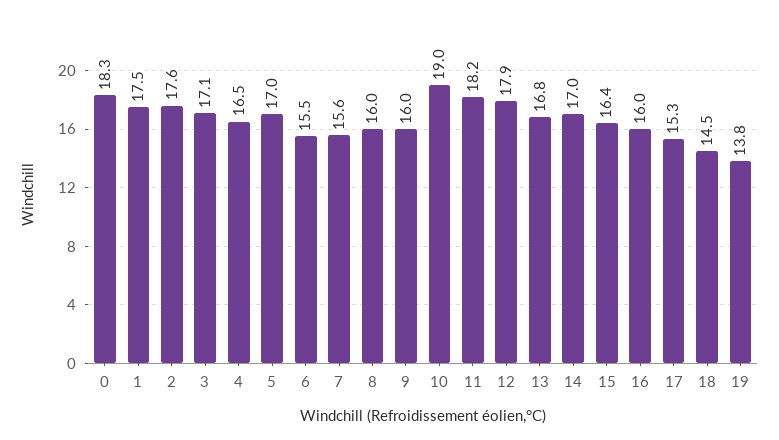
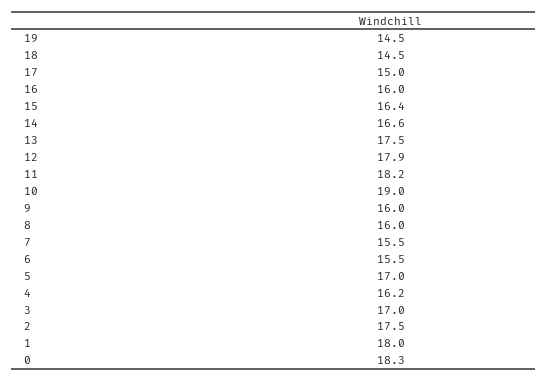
  {
    "0": 18.3,
-   "1": 17.5,
+   "1": 18,
-   "2": 17.6,
+   "2": 17.5,
-   "3": 17.1,
+   "3": 17,
-   "4": 16.5,
+   "4": 16.2,
    "5": 17,
    "6": 15.5,
-   "7": 15.6,
+   "7": 15.5,
    "8": 16,
    "9": 16,
    "10": 19,
    "11": 18.2,
    "12": 17.9,
-   "13": 16.8,
+   "13": 17.5,
-   "14": 17,
+   "14": 16.6,
    "15": 16.4,
    "16": 16,
-   "17": 15.3,
+   "17": 15,
    "18": 14.5,
-   "19": 13.8
+   "19": 14.5
  }

